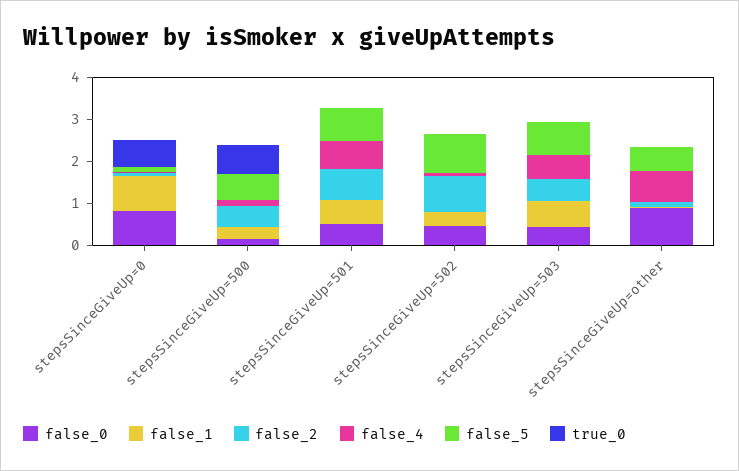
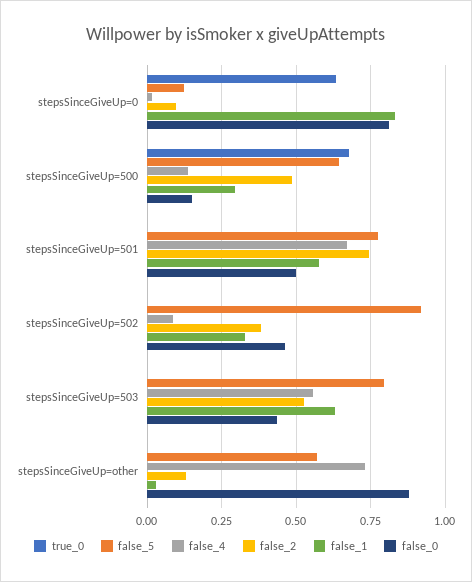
  {
    "false_0": {
      "stepsSinceGiveUp=0": 0.8,
      "stepsSinceGiveUp=500": 0.15,
      "stepsSinceGiveUp=501": 0.5,
      "stepsSinceGiveUp=502": 0.475,
      "stepsSinceGiveUp=503": 0.425,
      "stepsSinceGiveUp=other": 0.875
    },
    "false_1": {
      "stepsSinceGiveUp=0": 0.825,
      "stepsSinceGiveUp=500": 0.3,
      "stepsSinceGiveUp=501": 0.575,
      "stepsSinceGiveUp=502": 0.325,
      "stepsSinceGiveUp=503": 0.625,
      "stepsSinceGiveUp=other": 0.025
    },
    "false_2": {
      "stepsSinceGiveUp=0": 0.1,
      "stepsSinceGiveUp=500": 0.475,
      "stepsSinceGiveUp=501": 0.75,
-     "stepsSinceGiveUp=502": 0.8,
+     "stepsSinceGiveUp=502": 0.375,
      "stepsSinceGiveUp=503": 0.525,
      "stepsSinceGiveUp=other": 0.125
    },
    "false_4": {
      "stepsSinceGiveUp=0": 0.025,
      "stepsSinceGiveUp=500": 0.125,
      "stepsSinceGiveUp=501": 0.675,
      "stepsSinceGiveUp=502": 0.075,
      "stepsSinceGiveUp=503": 0.55,
      "stepsSinceGiveUp=other": 0.725
    },
    "false_5": {
      "stepsSinceGiveUp=0": 0.125,
      "stepsSinceGiveUp=500": 0.65,
      "stepsSinceGiveUp=501": 0.775,
      "stepsSinceGiveUp=502": 0.925,
      "stepsSinceGiveUp=503": 0.8,
      "stepsSinceGiveUp=other": 0.575
    },
    "true_0": {
      "stepsSinceGiveUp=0": 0.625,
      "stepsSinceGiveUp=500": 0.675,
      "stepsSinceGiveUp=501": 0,
      "stepsSinceGiveUp=502": 0,
      "stepsSinceGiveUp=503": 0,
      "stepsSinceGiveUp=other": 0
    }
  }

